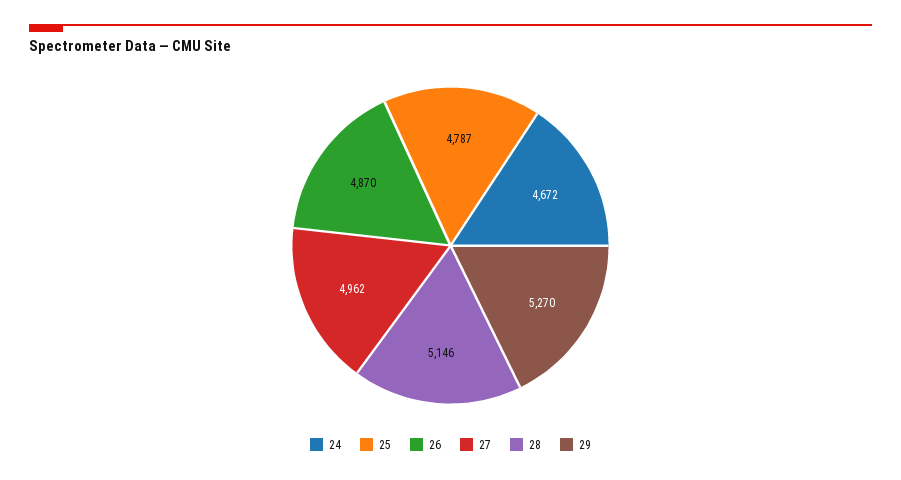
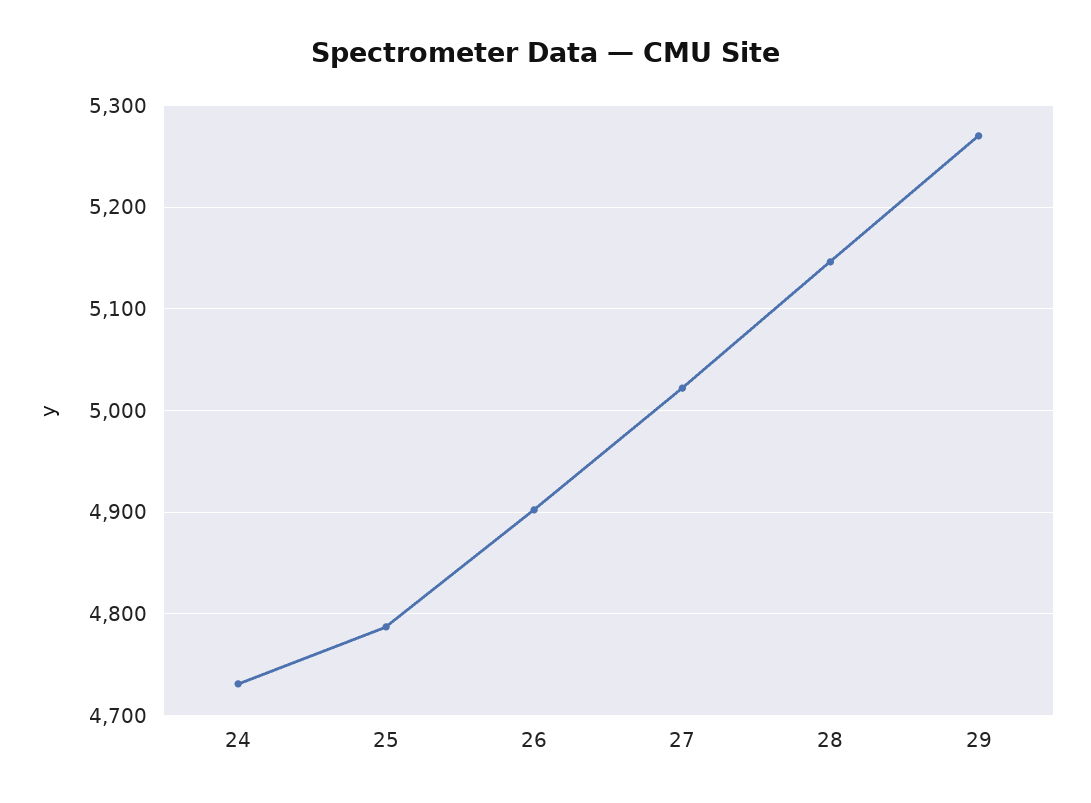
  {
-   "24": 4672,
+   "24": 4730,
    "25": 4787,
-   "26": 4870,
+   "26": 4900,
-   "27": 4962,
+   "27": 5020,
    "28": 5146,
    "29": 5270
  }

